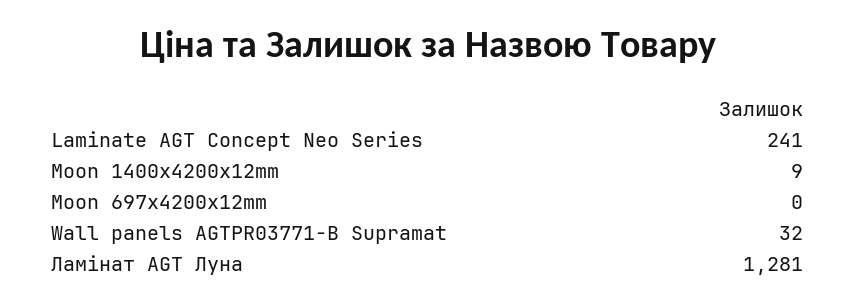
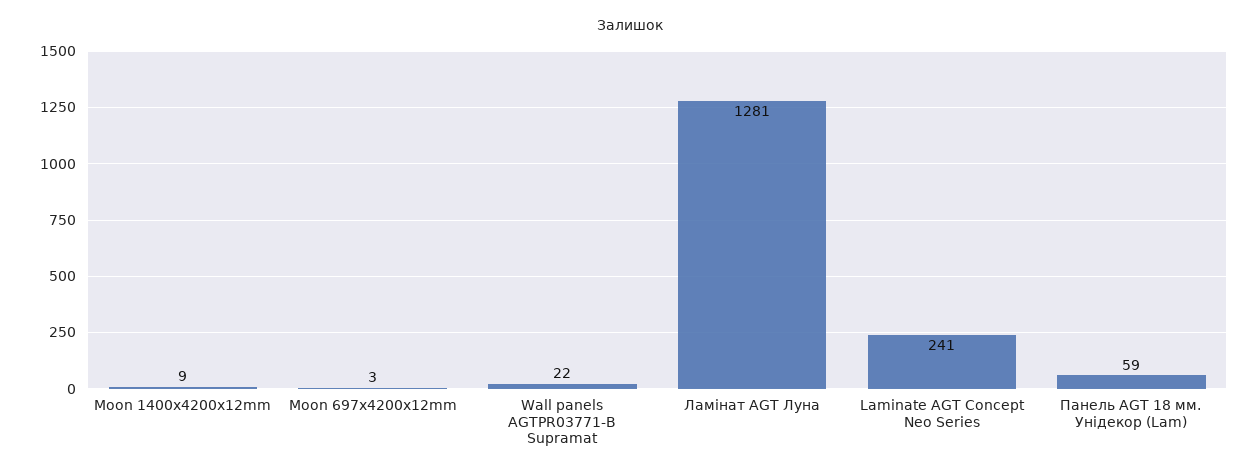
  {
    "Laminate AGT Concept Neo Series": 241,
    "Moon 1400x4200x12mm": 9,
-   "Moon 697x4200x12mm": 0,
+   "Moon 697x4200x12mm": 3,
-   "Wall panels AGTPR03771-B Supramat": 32,
+   "Wall panels AGTPR03771-B Supramat": 22,
-   "Ламінат AGT Луна": 1281
+   "Ламінат AGT Луна": 1281,
+   "Панель AGT 18 мм. Унідекор (Lam)": 59
  }

